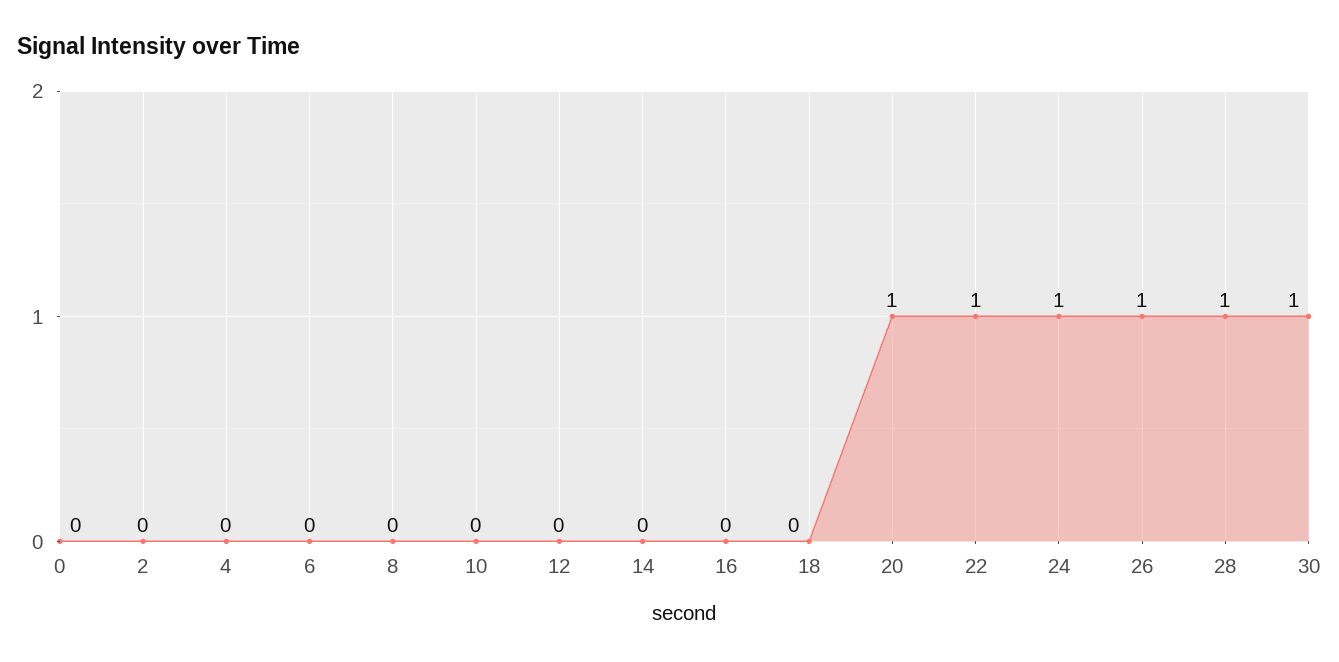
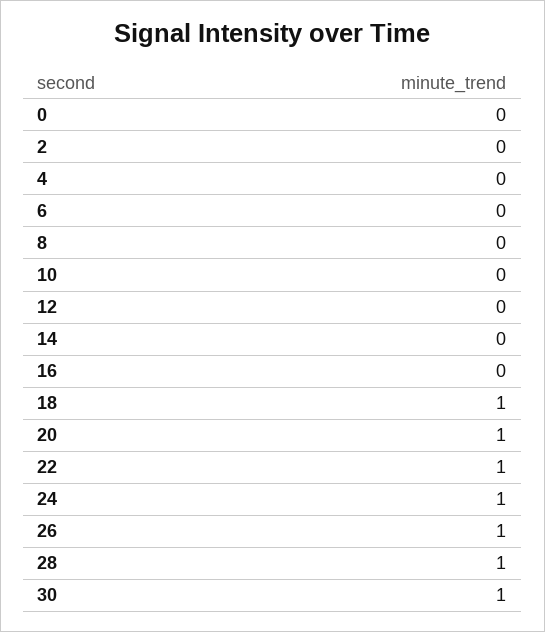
  {
    "0": 0,
    "2": 0,
    "4": 0,
    "6": 0,
    "8": 0,
    "10": 0,
    "12": 0,
    "14": 0,
    "16": 0,
-   "18": 0,
+   "18": 1,
    "20": 1,
    "22": 1,
    "24": 1,
    "26": 1,
    "28": 1,
    "30": 1
  }

